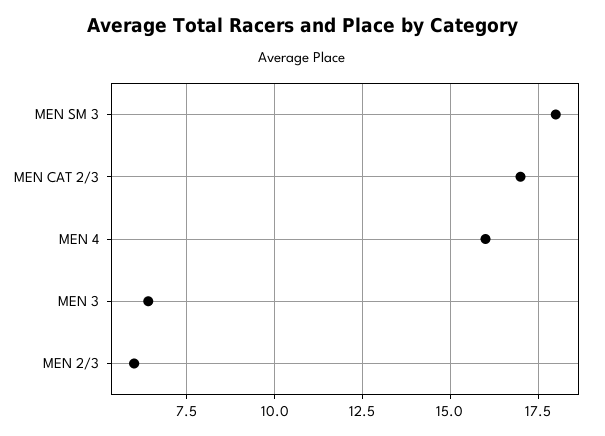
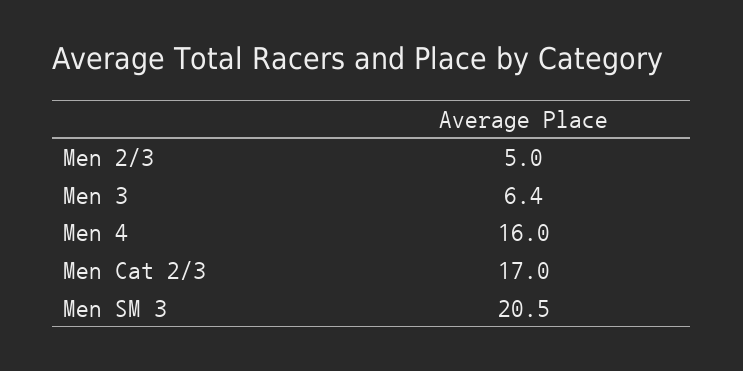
  {
-   "MEN SM 3": 18,
+   "MEN SM 3": 20.5,
    "MEN CAT 2/3": 17,
    "MEN 4": 16,
    "MEN 3": 6.4,
-   "MEN 2/3": 6
+   "MEN 2/3": 5
  }

